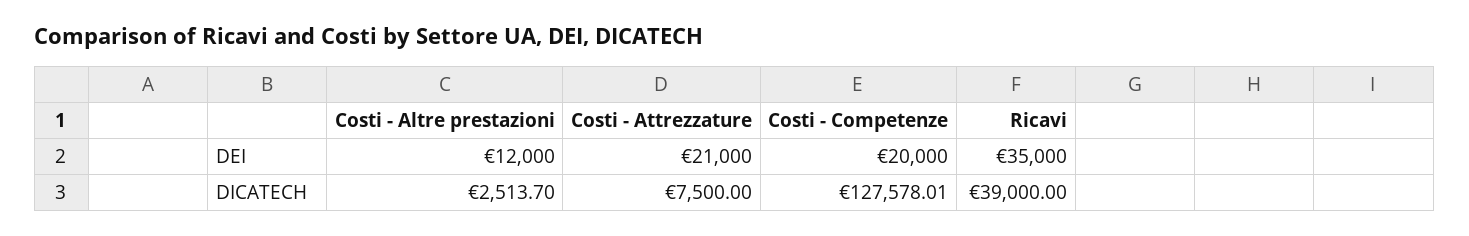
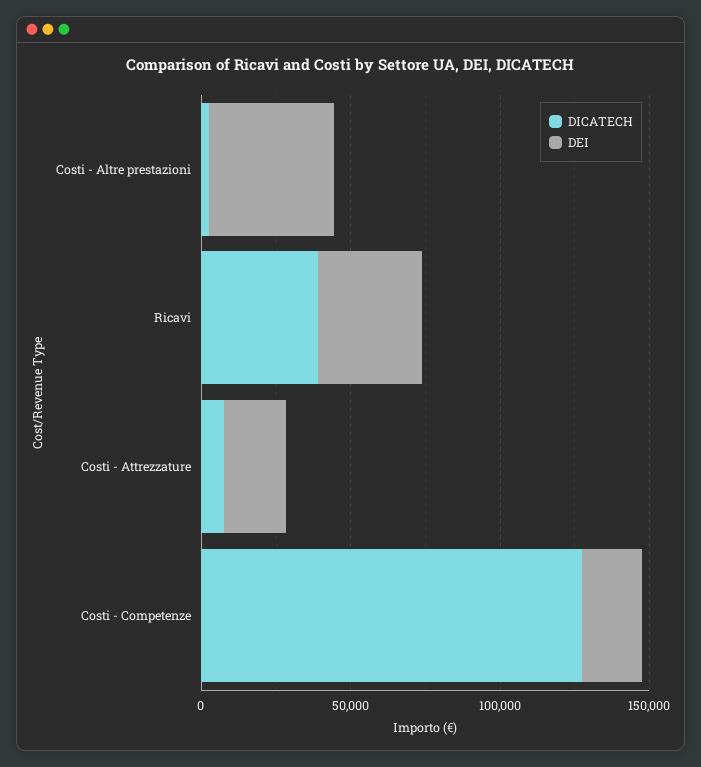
  {
    "DEI": {
-     "Costi - Altre prestazioni": 12000,
+     "Costi - Altre prestazioni": 40000,
      "Costi - Attrezzature": 21000,
      "Costi - Competenze": 20000,
      "Ricavi": 35000
    },
    "DICATECH": {
      "Costi - Altre prestazioni": 2513.7,
      "Costi - Attrezzature": 7500,
      "Costi - Competenze": 127578.01,
      "Ricavi": 39000
    }
  }

